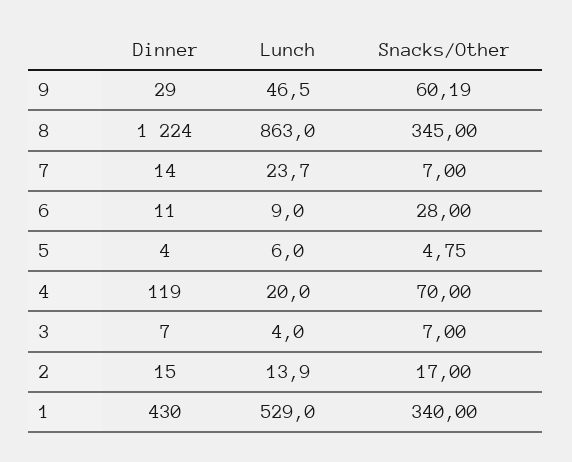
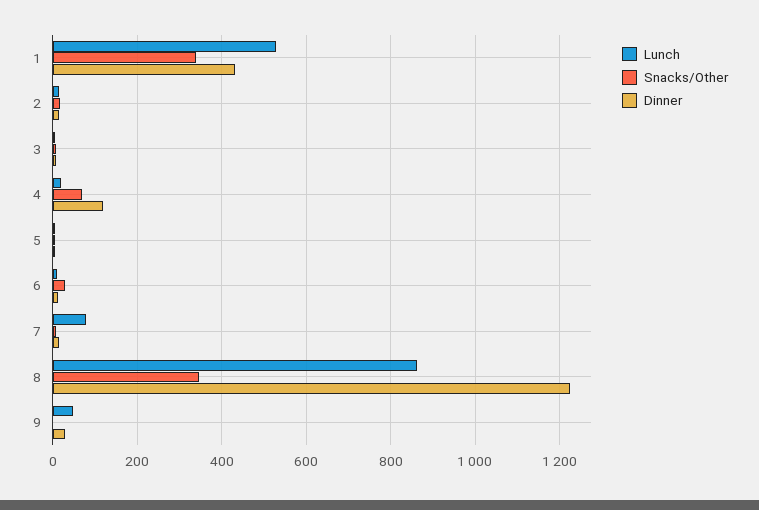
  {
    "Dinner": {
      "9": 29,
      "8": 1224,
      "7": 14,
      "6": 11,
      "5": 4,
      "4": 119,
      "3": 7,
      "2": 15,
      "1": 430
    },
    "Lunch": {
      "9": 46.5,
      "8": 863,
-     "7": 23.7,
+     "7": 80,
      "6": 9,
      "5": 6,
      "4": 20,
      "3": 4,
      "2": 13.9,
      "1": 529
    },
    "Snacks/Other": {
-     "9": 60.19,
+     "9": 0,
      "8": 345,
      "7": 7,
      "6": 28,
      "5": 4.75,
      "4": 70,
      "3": 7,
      "2": 17,
      "1": 340
    }
  }

